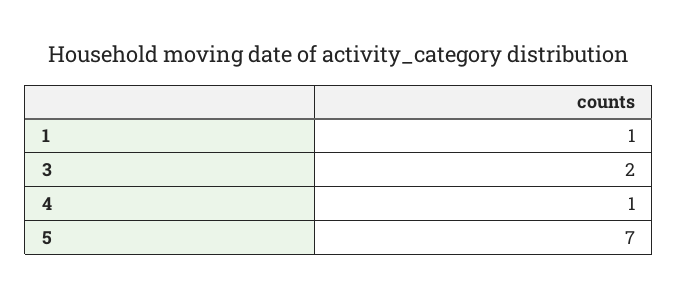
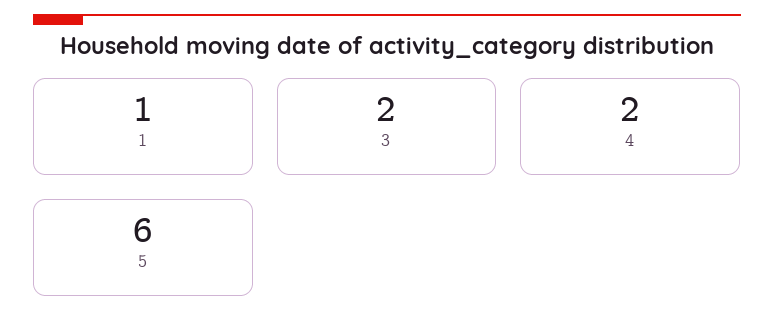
  {
    "1": 1,
    "3": 2,
-   "4": 1,
+   "4": 2,
-   "5": 7
+   "5": 6
  }

